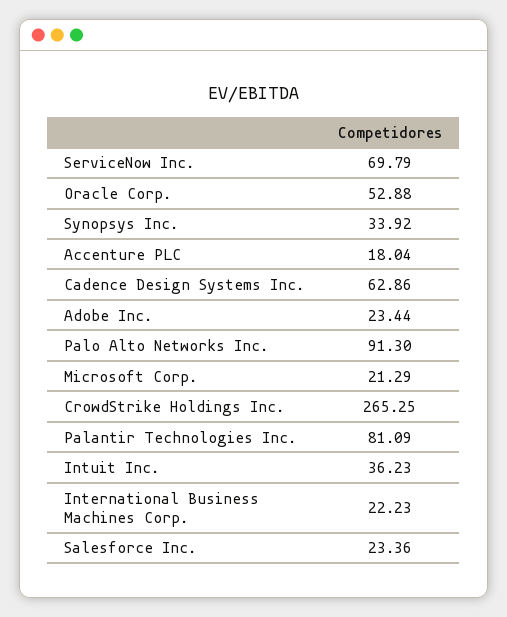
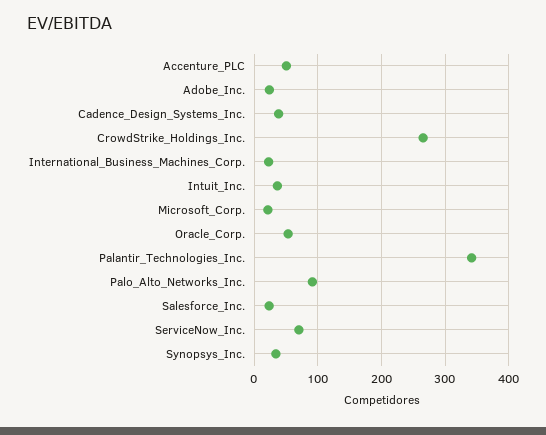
  {
    "ServiceNow Inc.": 69.79,
    "Oracle Corp.": 52.88,
    "Synopsys Inc.": 33.92,
-   "Accenture PLC": 18.04,
+   "Accenture PLC": 50,
-   "Cadence Design Systems Inc.": 62.86,
+   "Cadence Design Systems Inc.": 40,
    "Adobe Inc.": 23.44,
    "Palo Alto Networks Inc.": 91.3,
    "Microsoft Corp.": 21.29,
    "CrowdStrike Holdings Inc.": 265.25,
-   "Palantir Technologies Inc.": 81.09,
+   "Palantir Technologies Inc.": 340,
    "Intuit Inc.": 36.23,
    "International Business Machines Corp.": 22.23,
    "Salesforce Inc.": 23.36
  }

